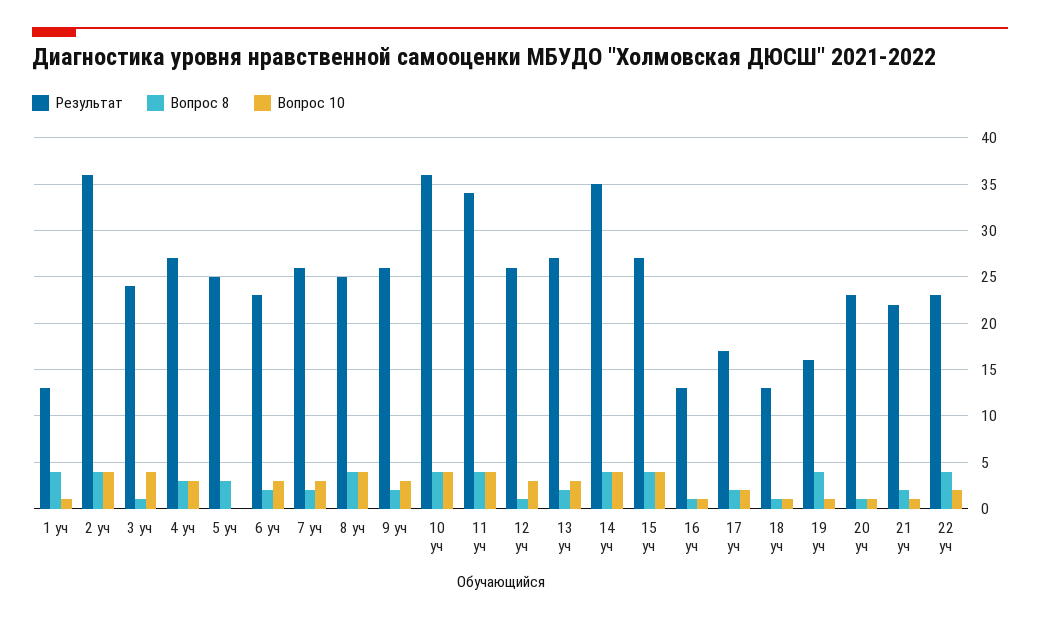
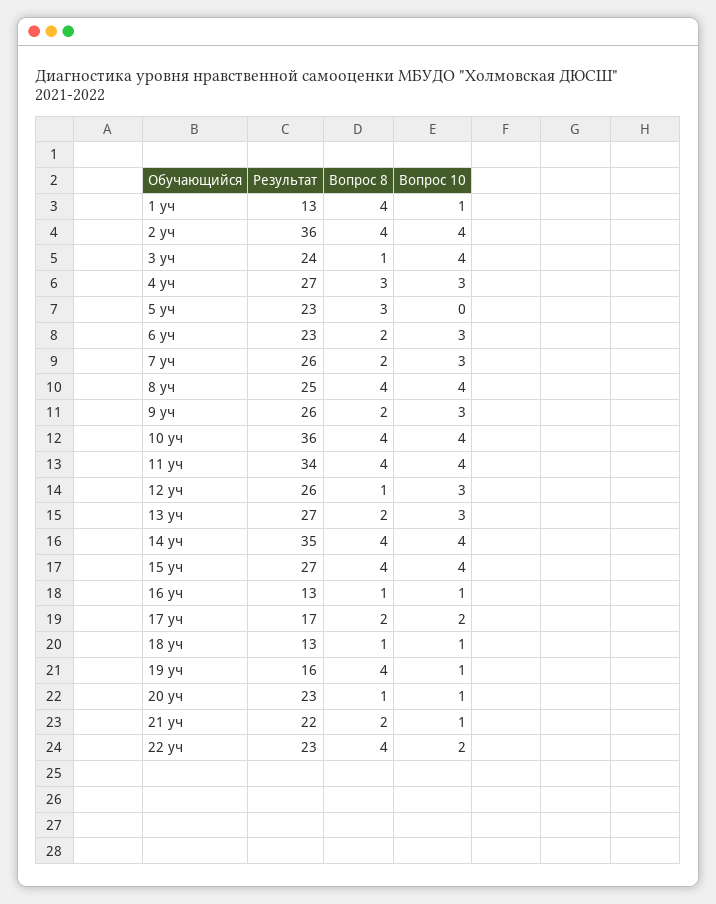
  {
    "Результат": {
      "1 уч": 13,
      "2 уч": 36,
      "3 уч": 24,
      "4 уч": 27,
-     "5 уч": 25,
+     "5 уч": 23,
      "6 уч": 23,
      "7 уч": 26,
      "8 уч": 25,
      "9 уч": 26,
      "10 уч": 36,
      "11 уч": 34,
      "12 уч": 26,
      "13 уч": 27,
      "14 уч": 35,
      "15 уч": 27,
      "16 уч": 13,
      "17 уч": 17,
      "18 уч": 13,
      "19 уч": 16,
      "20 уч": 23,
      "21 уч": 22,
      "22 уч": 23
    },
    "Вопрос 8": {
      "1 уч": 4,
      "2 уч": 4,
      "3 уч": 1,
      "4 уч": 3,
      "5 уч": 3,
      "6 уч": 2,
      "7 уч": 2,
      "8 уч": 4,
      "9 уч": 2,
      "10 уч": 4,
      "11 уч": 4,
      "12 уч": 1,
      "13 уч": 2,
      "14 уч": 4,
      "15 уч": 4,
      "16 уч": 1,
      "17 уч": 2,
      "18 уч": 1,
      "19 уч": 4,
      "20 уч": 1,
      "21 уч": 2,
      "22 уч": 4
    },
    "Вопрос 10": {
      "1 уч": 1,
      "2 уч": 4,
      "3 уч": 4,
      "4 уч": 3,
      "5 уч": 0,
      "6 уч": 3,
      "7 уч": 3,
      "8 уч": 4,
      "9 уч": 3,
      "10 уч": 4,
      "11 уч": 4,
      "12 уч": 3,
      "13 уч": 3,
      "14 уч": 4,
      "15 уч": 4,
      "16 уч": 1,
      "17 уч": 2,
      "18 уч": 1,
      "19 уч": 1,
      "20 уч": 1,
      "21 уч": 1,
      "22 уч": 2
    }
  }

